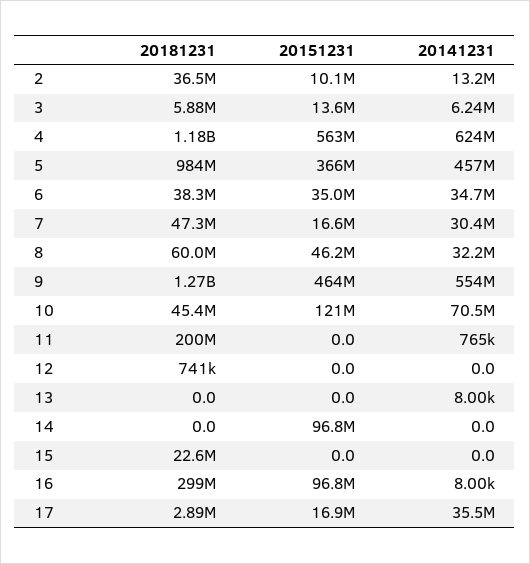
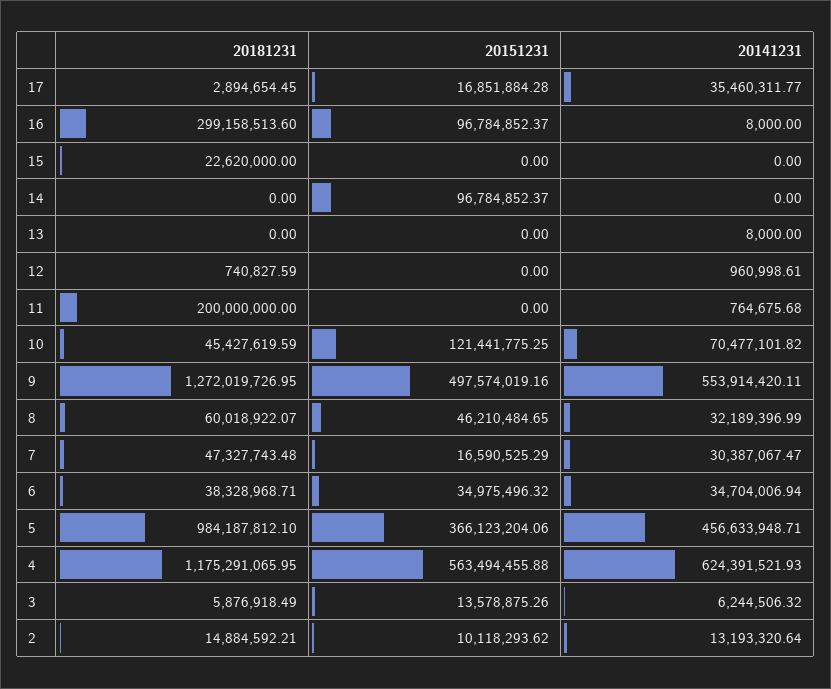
  {
    "20181231": {
-     "2": 36500000,
+     "2": 14884592.21,
      "3": 5876918.49,
      "4": 1175291065.95,
      "5": 984187812.1,
      "6": 38328968.71,
      "7": 47327743.48,
      "8": 60018922.07,
      "9": 1272019726.95,
      "10": 45427619.59,
      "11": 200000000,
      "12": 740827.59,
      "13": 0,
      "14": 0,
      "15": 22620000,
      "16": 299158513.6,
      "17": 2894654.45
    },
    "20151231": {
      "2": 10118293.62,
      "3": 13578875.26,
      "4": 563494455.88,
      "5": 366123204.06,
      "6": 34975496.32,
      "7": 16590525.29,
      "8": 46210484.65,
-     "9": 464000000,
+     "9": 497574019.16,
      "10": 121441775.25,
      "11": 0,
      "12": 0,
      "13": 0,
      "14": 96784852.37,
      "15": 0,
      "16": 96784852.37,
      "17": 16851884.28
    },
    "20141231": {
      "2": 13193320.64,
      "3": 6244506.32,
      "4": 624391521.93,
      "5": 456633948.71,
      "6": 34704006.94,
      "7": 30387067.47,
      "8": 32189396.99,
      "9": 553914420.11,
      "10": 70477101.82,
      "11": 764675.68,
-     "12": 0,
+     "12": 960998.61,
      "13": 8000,
      "14": 0,
      "15": 0,
      "16": 8000,
      "17": 35460311.77
    }
  }

